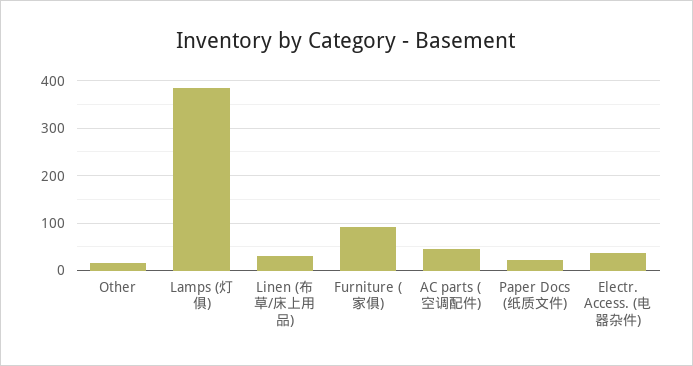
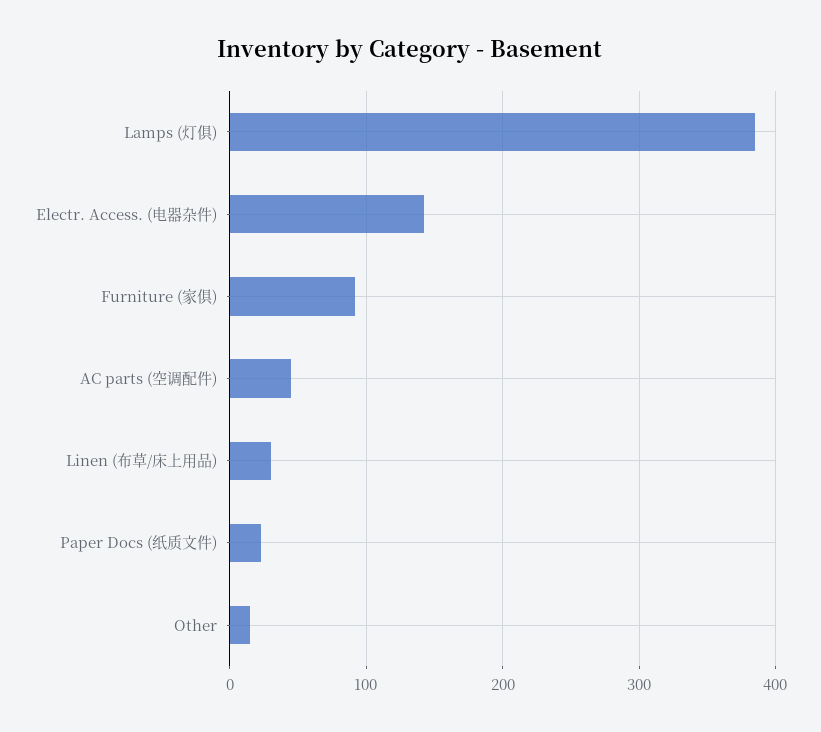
  {
    "Other": 20,
    "Lamps (灯俱)": 390,
    "Linen (布草/床上用品)": 30,
    "Furniture (家俱)": 90,
    "AC parts (空调配件)": 50,
    "Paper Docs (纸质文件)": 20,
-   "Electr. Access. (电器杂件)": 40
+   "Electr. Access. (电器杂件)": 140
  }

